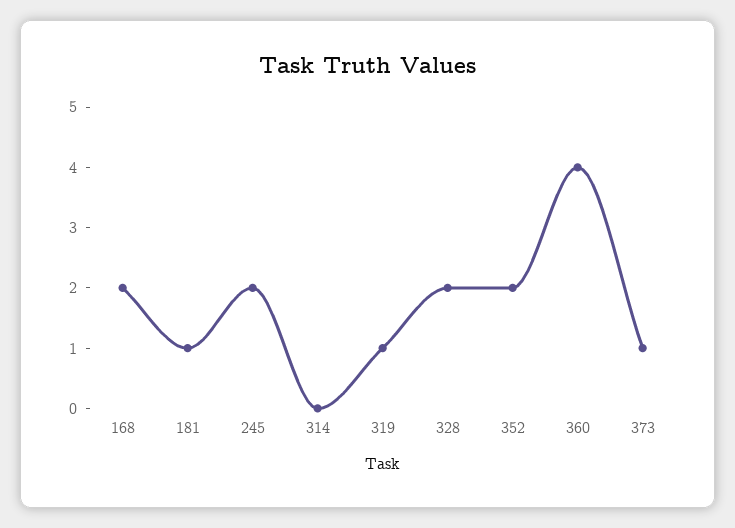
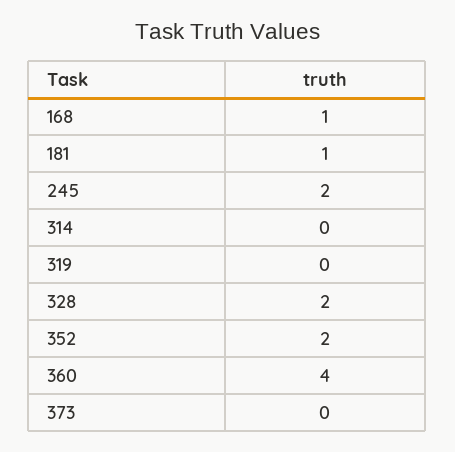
  {
-   "168": 2,
+   "168": 1,
    "181": 1,
    "245": 2,
    "314": 0,
-   "319": 1,
+   "319": 0,
    "328": 2,
    "352": 2,
    "360": 4,
-   "373": 1
+   "373": 0
  }

